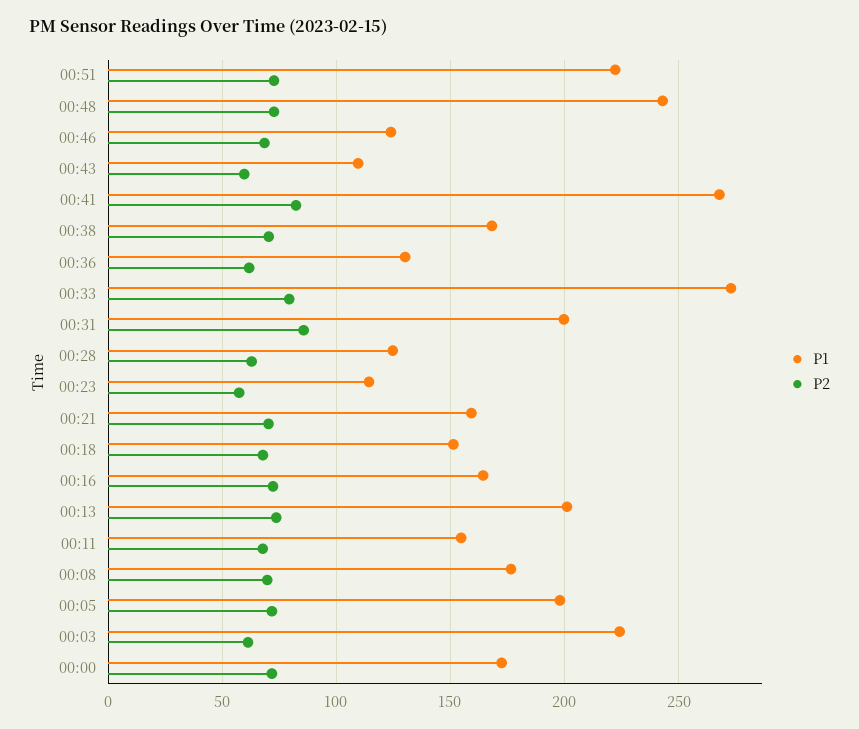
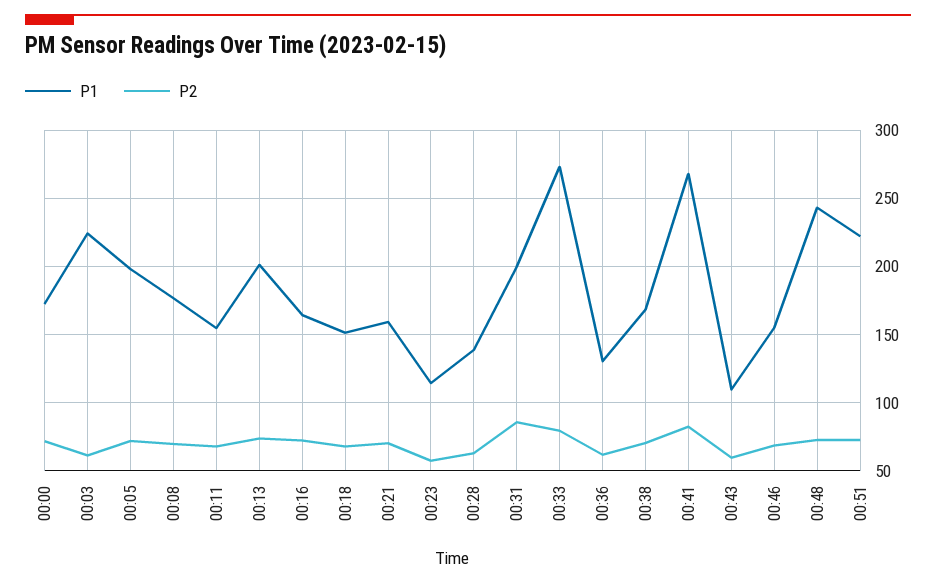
  {
    "P1": {
      "00:51": 220,
      "00:48": 245,
-     "00:46": 125,
+     "00:46": 155,
      "00:43": 110,
      "00:41": 270,
      "00:38": 170,
      "00:36": 130,
      "00:33": 275,
      "00:31": 200,
-     "00:28": 125,
+     "00:28": 140,
      "00:23": 115,
      "00:21": 160,
      "00:18": 150,
      "00:16": 165,
      "00:13": 200,
      "00:11": 155,
      "00:08": 175,
      "00:05": 200,
      "00:03": 225,
      "00:00": 170
    },
    "P2": {
      "00:51": 75,
      "00:48": 75,
      "00:46": 70,
      "00:43": 60,
      "00:41": 80,
      "00:38": 70,
      "00:36": 60,
      "00:33": 80,
      "00:31": 85,
      "00:28": 65,
      "00:23": 55,
      "00:21": 70,
      "00:18": 70,
      "00:16": 70,
      "00:13": 75,
      "00:11": 70,
      "00:08": 70,
      "00:05": 70,
      "00:03": 60,
      "00:00": 70
    }
  }

